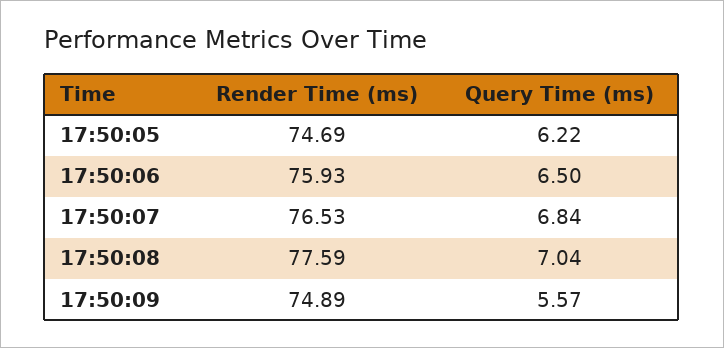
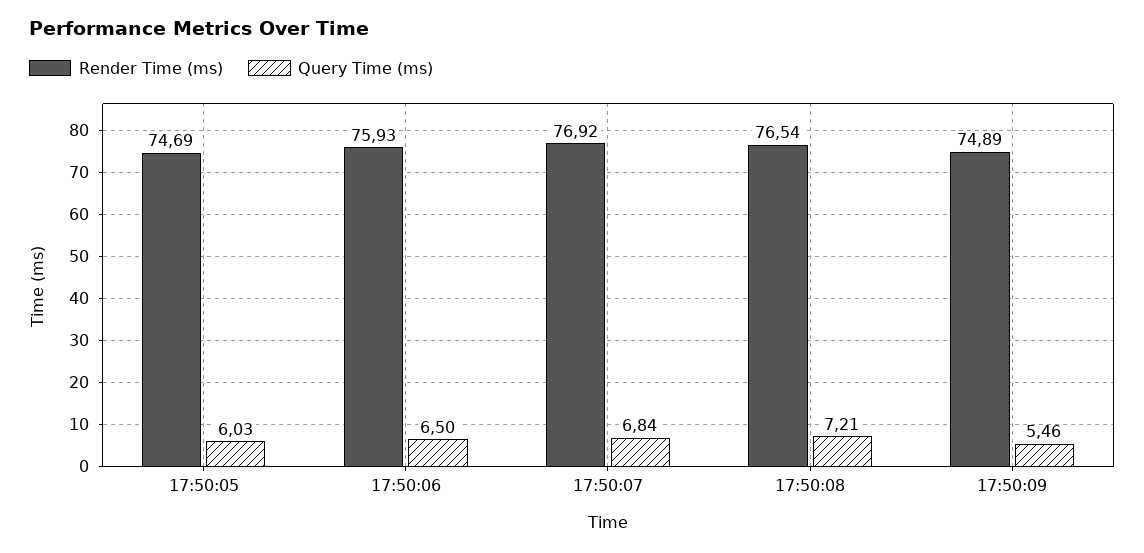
  {
    "Render Time (ms)": {
      "17:50:05": 74.69,
      "17:50:06": 75.93,
-     "17:50:07": 76.53,
+     "17:50:07": 76.92,
-     "17:50:08": 77.59,
+     "17:50:08": 76.54,
      "17:50:09": 74.89
    },
    "Query Time (ms)": {
-     "17:50:05": 6.22,
+     "17:50:05": 6.03,
      "17:50:06": 6.5,
      "17:50:07": 6.84,
-     "17:50:08": 7.04,
+     "17:50:08": 7.21,
-     "17:50:09": 5.57
+     "17:50:09": 5.46
    }
  }

